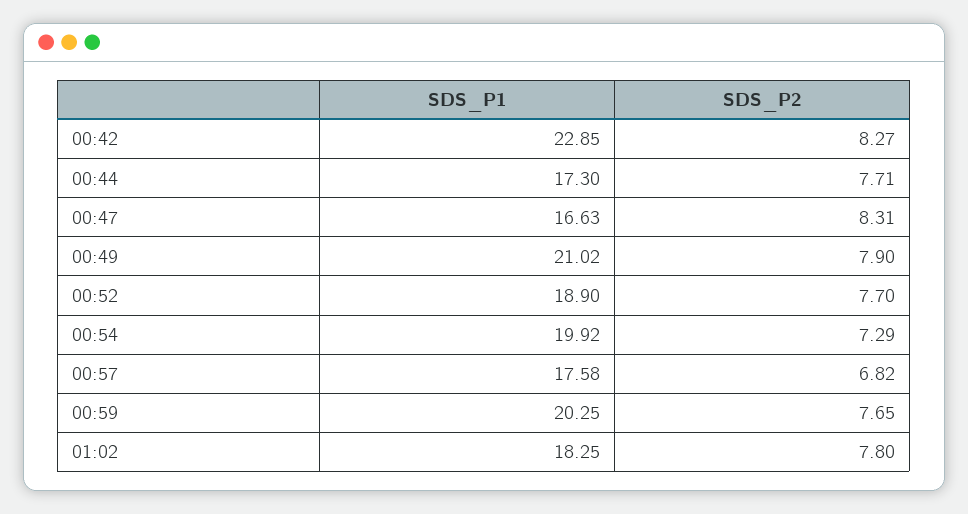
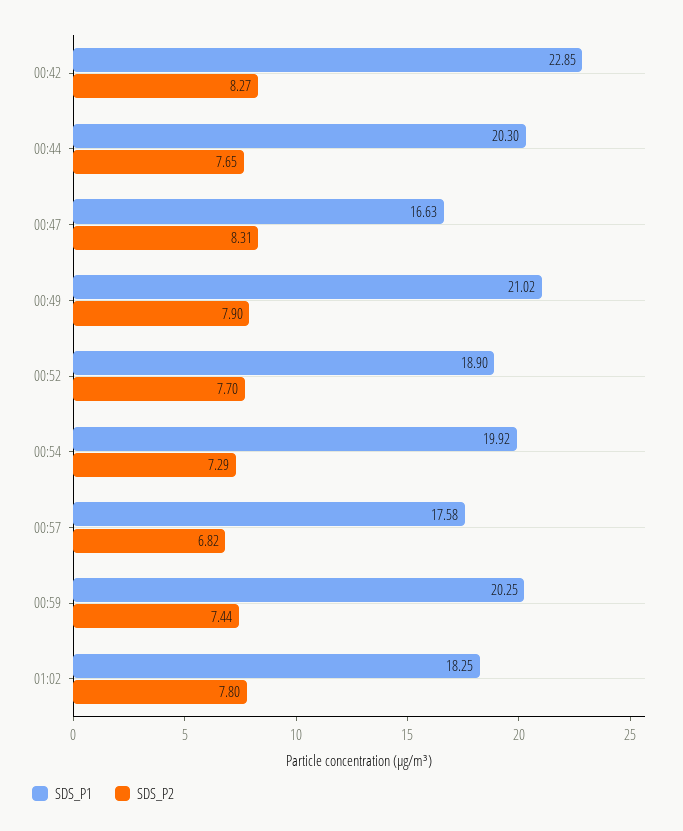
  {
    "SDS_P1": {
      "00:42": 22.85,
-     "00:44": 17.3,
+     "00:44": 20.3,
      "00:47": 16.63,
      "00:49": 21.02,
      "00:52": 18.9,
      "00:54": 19.92,
      "00:57": 17.58,
      "00:59": 20.25,
      "01:02": 18.25
    },
    "SDS_P2": {
      "00:42": 8.27,
-     "00:44": 7.71,
+     "00:44": 7.65,
      "00:47": 8.31,
      "00:49": 7.9,
      "00:52": 7.7,
      "00:54": 7.29,
      "00:57": 6.82,
-     "00:59": 7.65,
+     "00:59": 7.44,
      "01:02": 7.8
    }
  }

